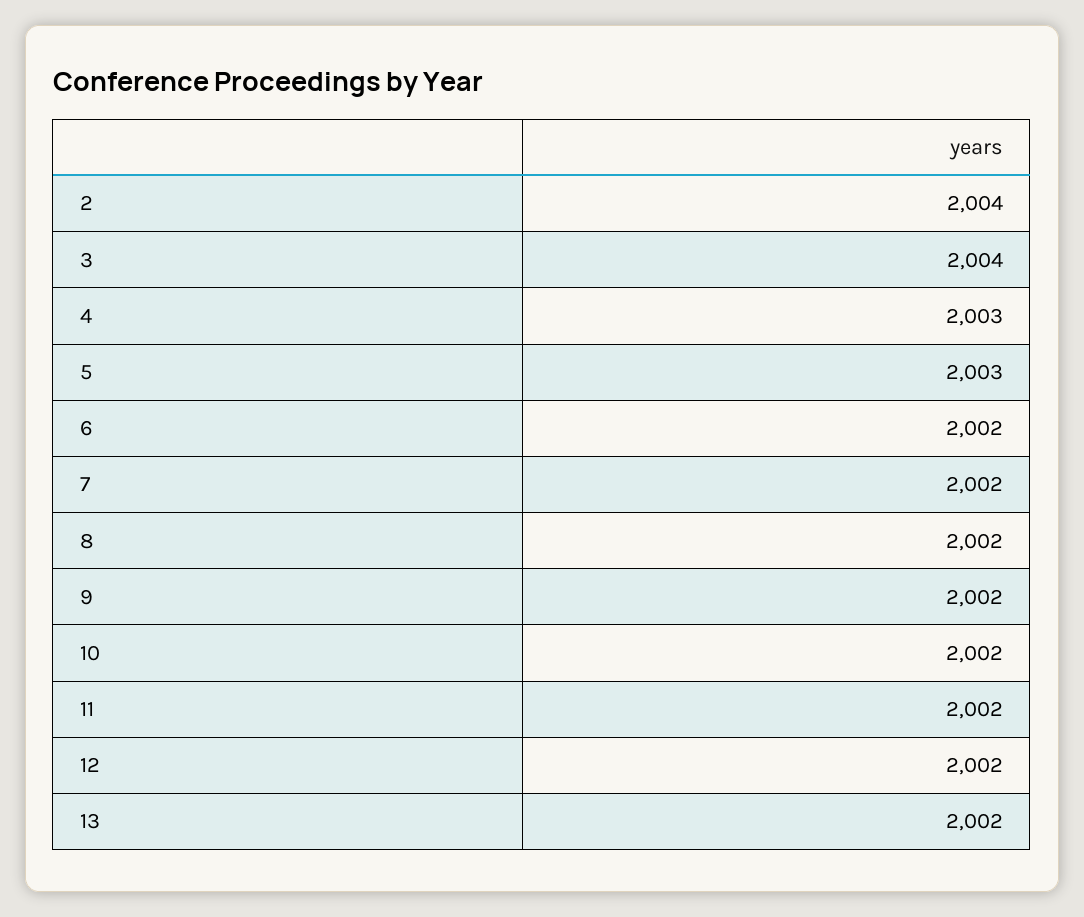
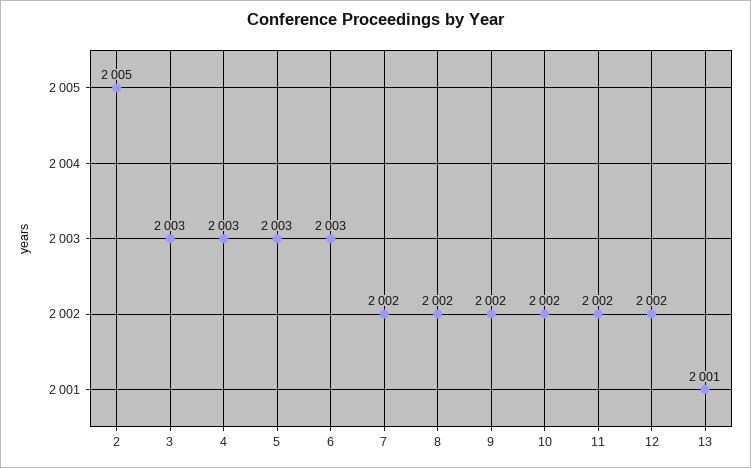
  {
-   "2": 2004,
+   "2": 2005,
-   "3": 2004,
+   "3": 2003,
    "4": 2003,
    "5": 2003,
-   "6": 2002,
+   "6": 2003,
    "7": 2002,
    "8": 2002,
    "9": 2002,
    "10": 2002,
    "11": 2002,
    "12": 2002,
-   "13": 2002
+   "13": 2001
  }

